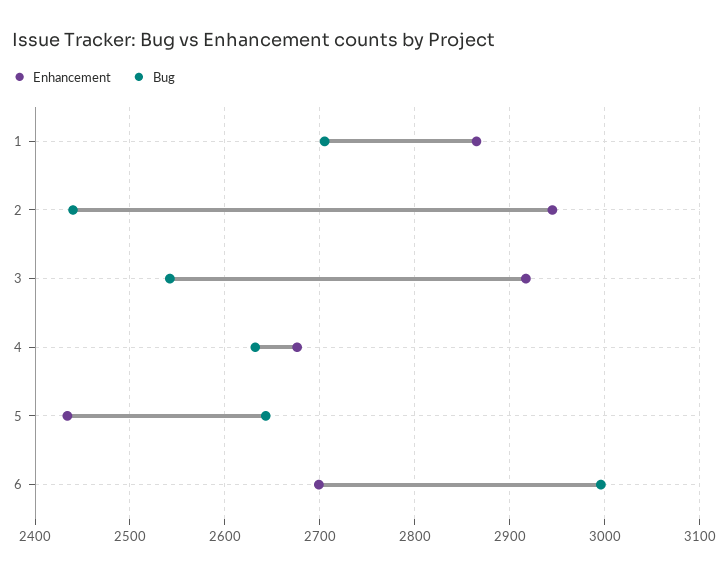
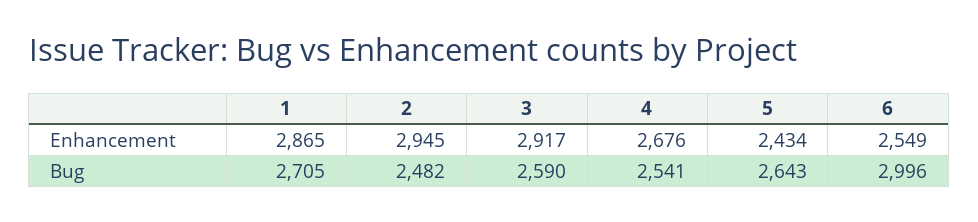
  {
    "Enhancement": {
      "1": 2865,
      "2": 2945,
      "3": 2917,
      "4": 2676,
      "5": 2434,
-     "6": 2700
+     "6": 2549
    },
    "Bug": {
      "1": 2705,
-     "2": 2440,
+     "2": 2482,
-     "3": 2540,
+     "3": 2590,
-     "4": 2630,
+     "4": 2541,
      "5": 2643,
      "6": 2996
    }
  }

